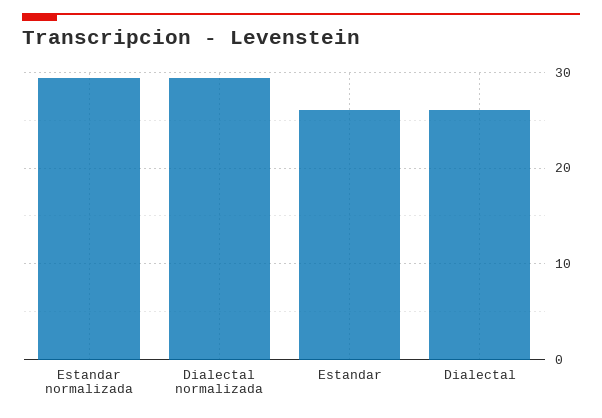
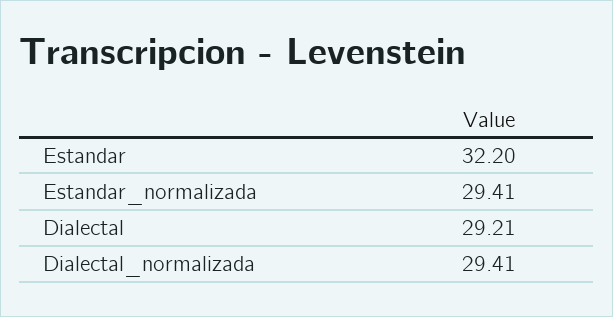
  {
    "Estandar normalizada": 29.41,
    "Dialectal normalizada": 29.41,
-   "Estandar": 26,
+   "Estandar": 32.2,
-   "Dialectal": 26
+   "Dialectal": 29.21
  }

